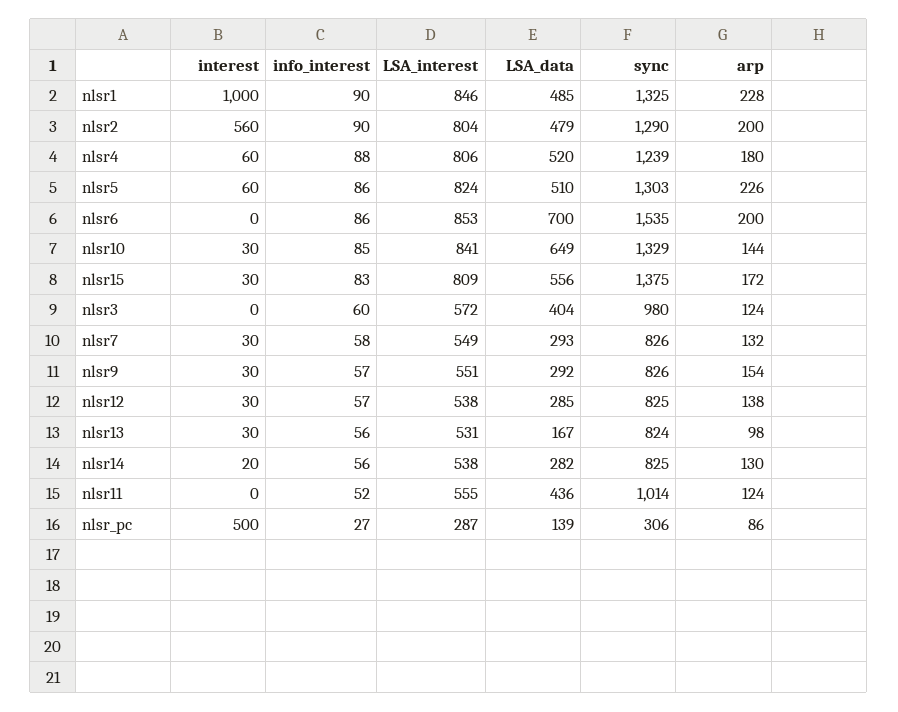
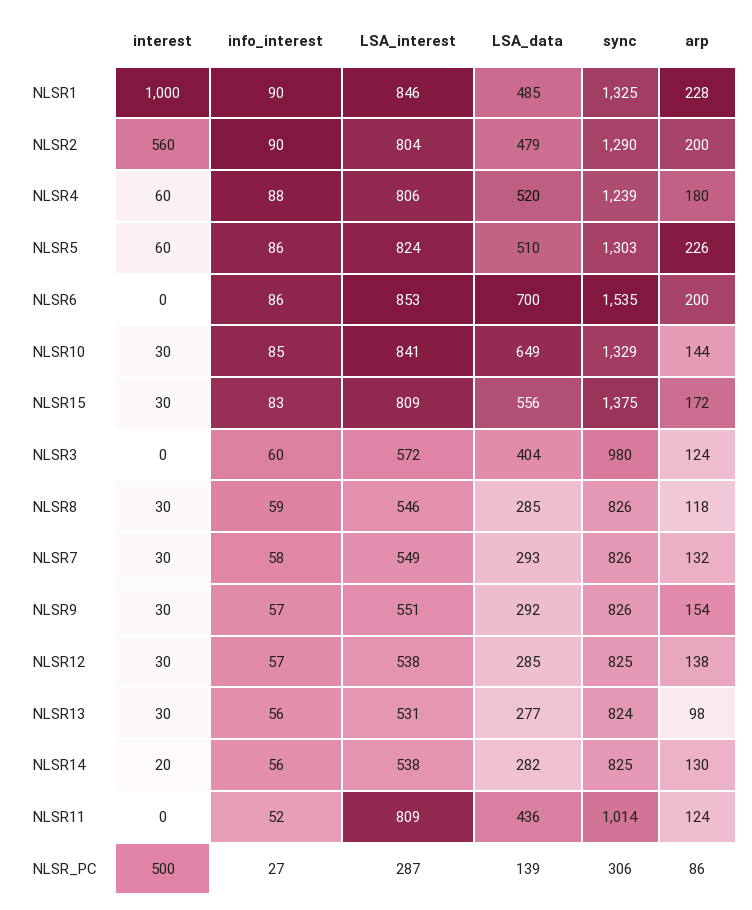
  {
    "interest": {
      "nlsr1": 1000,
      "nlsr2": 560,
      "nlsr4": 60,
      "nlsr5": 60,
      "nlsr6": 0,
      "nlsr10": 30,
      "nlsr15": 30,
      "nlsr3": 0,
      "nlsr7": 30,
      "nlsr9": 30,
      "nlsr12": 30,
      "nlsr13": 30,
      "nlsr14": 20,
      "nlsr11": 0,
-     "nlsr_pc": 500
+     "nlsr_pc": 500,
+     "NLSR8": 30
    },
    "info_interest": {
      "nlsr1": 90,
      "nlsr2": 90,
      "nlsr4": 88,
      "nlsr5": 86,
      "nlsr6": 86,
      "nlsr10": 85,
      "nlsr15": 83,
      "nlsr3": 60,
      "nlsr7": 58,
      "nlsr9": 57,
      "nlsr12": 57,
      "nlsr13": 56,
      "nlsr14": 56,
      "nlsr11": 52,
-     "nlsr_pc": 27
+     "nlsr_pc": 27,
+     "NLSR8": 59
    },
    "LSA_interest": {
      "nlsr1": 846,
      "nlsr2": 804,
      "nlsr4": 806,
      "nlsr5": 824,
      "nlsr6": 853,
      "nlsr10": 841,
      "nlsr15": 809,
      "nlsr3": 572,
      "nlsr7": 549,
      "nlsr9": 551,
      "nlsr12": 538,
      "nlsr13": 531,
      "nlsr14": 538,
-     "nlsr11": 555,
+     "nlsr11": 809,
-     "nlsr_pc": 287
+     "nlsr_pc": 287,
+     "NLSR8": 546
    },
    "LSA_data": {
      "nlsr1": 485,
      "nlsr2": 479,
      "nlsr4": 520,
      "nlsr5": 510,
      "nlsr6": 700,
      "nlsr10": 649,
      "nlsr15": 556,
      "nlsr3": 404,
      "nlsr7": 293,
      "nlsr9": 292,
      "nlsr12": 285,
-     "nlsr13": 167,
+     "nlsr13": 277,
      "nlsr14": 282,
      "nlsr11": 436,
-     "nlsr_pc": 139
+     "nlsr_pc": 139,
+     "NLSR8": 285
    },
    "sync": {
      "nlsr1": 1325,
      "nlsr2": 1290,
      "nlsr4": 1239,
      "nlsr5": 1303,
      "nlsr6": 1535,
      "nlsr10": 1329,
      "nlsr15": 1375,
      "nlsr3": 980,
      "nlsr7": 826,
      "nlsr9": 826,
      "nlsr12": 825,
      "nlsr13": 824,
      "nlsr14": 825,
      "nlsr11": 1014,
-     "nlsr_pc": 306
+     "nlsr_pc": 306,
+     "NLSR8": 826
    },
    "arp": {
      "nlsr1": 228,
      "nlsr2": 200,
      "nlsr4": 180,
      "nlsr5": 226,
      "nlsr6": 200,
      "nlsr10": 144,
      "nlsr15": 172,
      "nlsr3": 124,
      "nlsr7": 132,
      "nlsr9": 154,
      "nlsr12": 138,
      "nlsr13": 98,
      "nlsr14": 130,
      "nlsr11": 124,
-     "nlsr_pc": 86
+     "nlsr_pc": 86,
+     "NLSR8": 118
    }
  }

